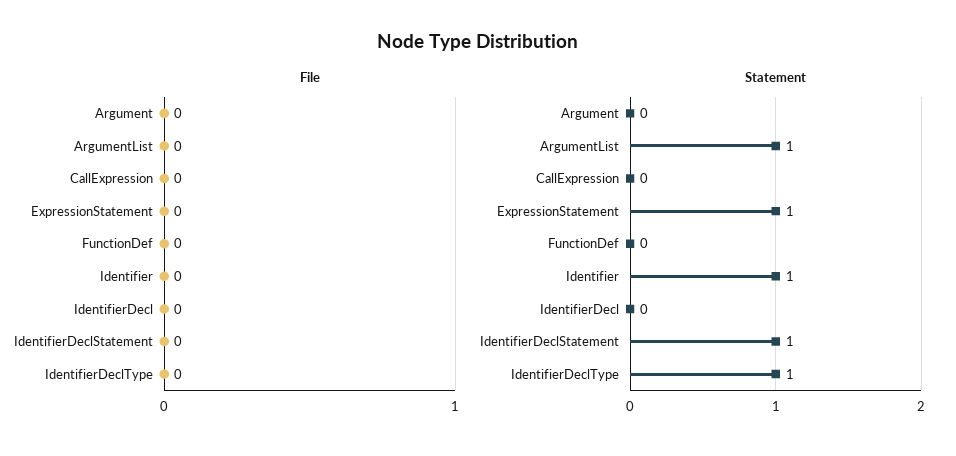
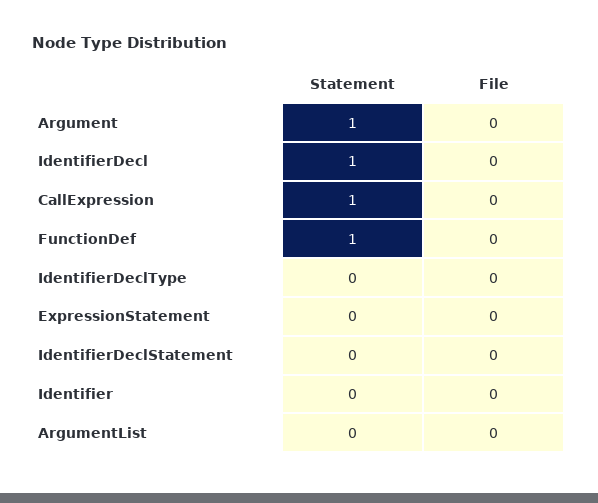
  {
    "File": {
      "Argument": 0,
      "ArgumentList": 0,
      "CallExpression": 0,
      "ExpressionStatement": 0,
      "FunctionDef": 0,
      "Identifier": 0,
      "IdentifierDecl": 0,
      "IdentifierDeclStatement": 0,
      "IdentifierDeclType": 0
    },
    "Statement": {
-     "Argument": 0,
+     "Argument": 1,
-     "ArgumentList": 1,
+     "ArgumentList": 0,
-     "CallExpression": 0,
+     "CallExpression": 1,
-     "ExpressionStatement": 1,
+     "ExpressionStatement": 0,
-     "FunctionDef": 0,
+     "FunctionDef": 1,
-     "Identifier": 1,
+     "Identifier": 0,
-     "IdentifierDecl": 0,
+     "IdentifierDecl": 1,
-     "IdentifierDeclStatement": 1,
+     "IdentifierDeclStatement": 0,
-     "IdentifierDeclType": 1
+     "IdentifierDeclType": 0
    }
  }

